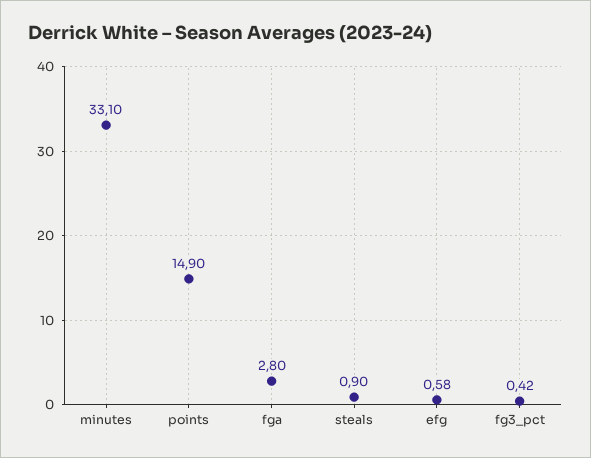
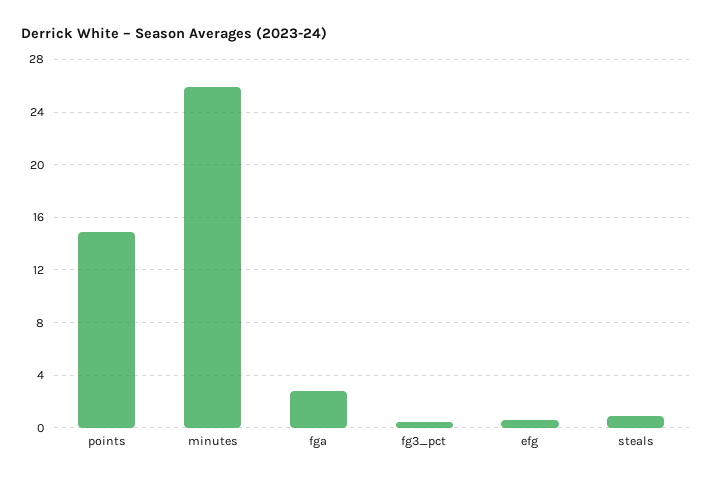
  {
-   "minutes": 33.1,
+   "minutes": 26,
    "points": 14.9,
    "fga": 2.8,
    "steals": 0.9,
    "efg": 0.58,
    "fg3_pct": 0.42
  }

